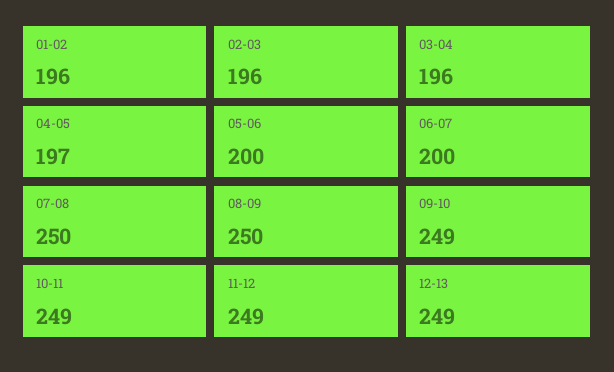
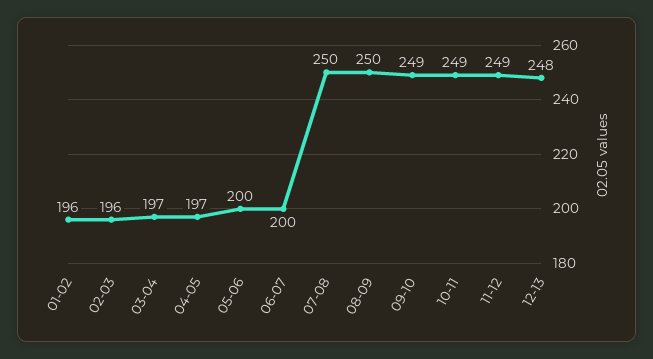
  {
    "01-02": 196,
    "02-03": 196,
-   "03-04": 196,
+   "03-04": 197,
    "04-05": 197,
    "05-06": 200,
    "06-07": 200,
    "07-08": 250,
    "08-09": 250,
    "09-10": 249,
    "10-11": 249,
    "11-12": 249,
-   "12-13": 249
+   "12-13": 248
  }

